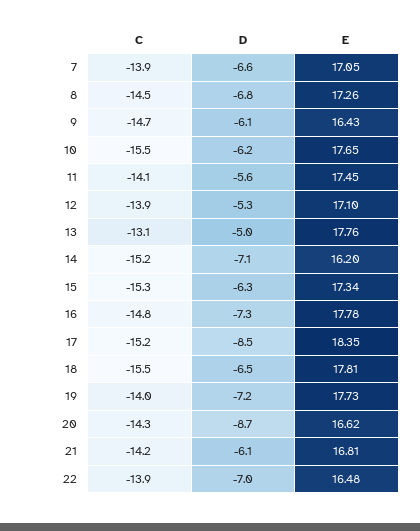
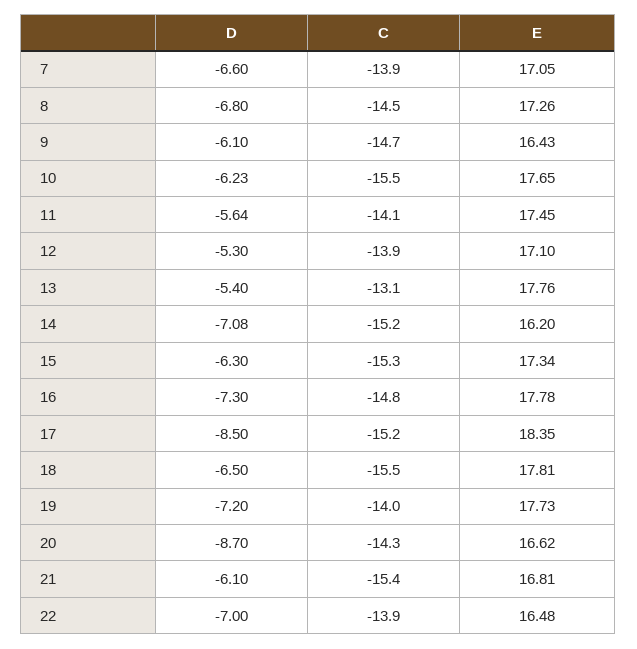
  {
    "C": {
      "7": -13.9,
      "8": -14.5,
      "9": -14.7,
      "10": -15.5,
      "11": -14.1,
      "12": -13.9,
      "13": -13.1,
      "14": -15.2,
      "15": -15.3,
      "16": -14.8,
      "17": -15.2,
      "18": -15.5,
      "19": -14,
      "20": -14.3,
-     "21": -14.2,
+     "21": -15.4,
      "22": -13.9
    },
    "D": {
      "7": -6.6,
      "8": -6.8,
      "9": -6.1,
      "10": -6.23,
      "11": -5.64,
      "12": -5.3,
-     "13": -5,
+     "13": -5.4,
      "14": -7.08,
      "15": -6.3,
      "16": -7.3,
      "17": -8.5,
      "18": -6.5,
      "19": -7.2,
      "20": -8.7,
      "21": -6.1,
      "22": -7
    },
    "E": {
      "7": 17.05,
      "8": 17.26,
      "9": 16.43,
      "10": 17.65,
      "11": 17.45,
      "12": 17.1,
      "13": 17.76,
      "14": 16.2,
      "15": 17.34,
      "16": 17.78,
      "17": 18.35,
      "18": 17.81,
      "19": 17.73,
      "20": 16.62,
      "21": 16.81,
      "22": 16.48
    }
  }

